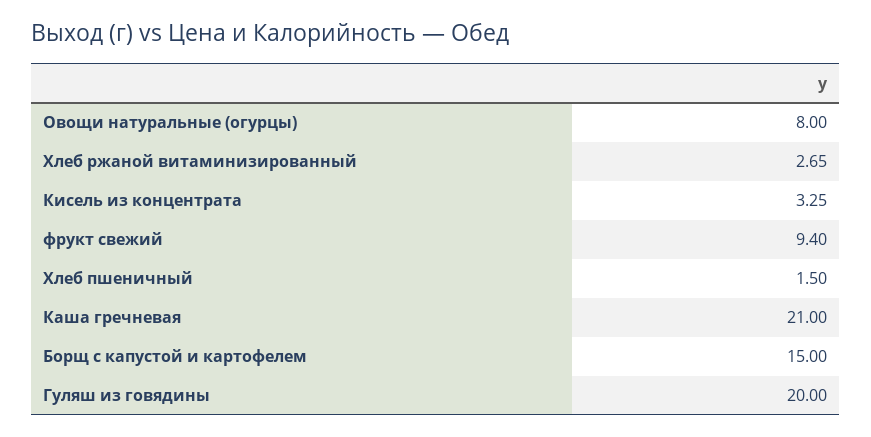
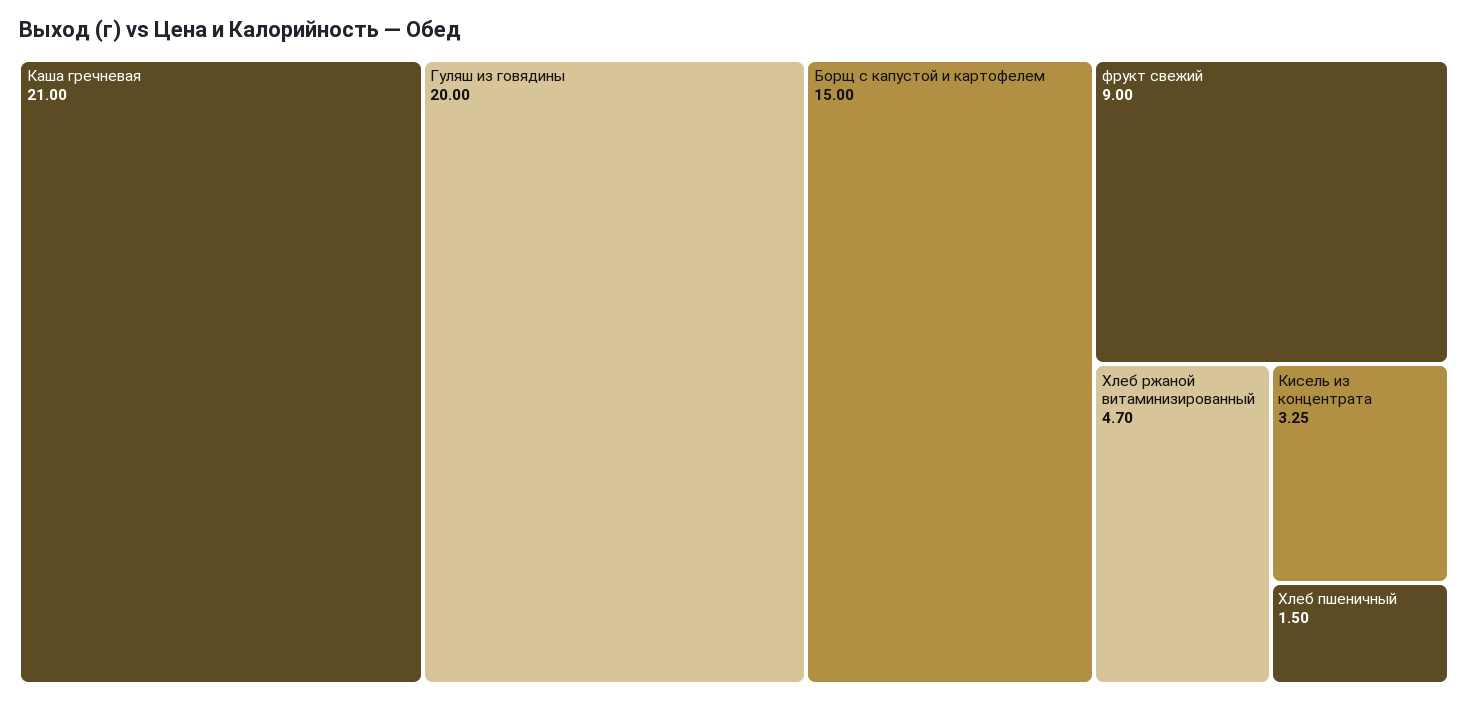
  {
-   "Овощи натуральные (огурцы)": 8,
-   "Хлеб ржаной витаминизированный": 2.65,
+   "Хлеб ржаной витаминизированный": 4.7,
    "Кисель из концентрата": 3.25,
-   "фрукт свежий": 9.4,
+   "фрукт свежий": 9,
    "Хлеб пшеничный": 1.5,
    "Каша гречневая": 21,
    "Борщ с капустой и картофелем": 15,
    "Гуляш из говядины": 20
  }

